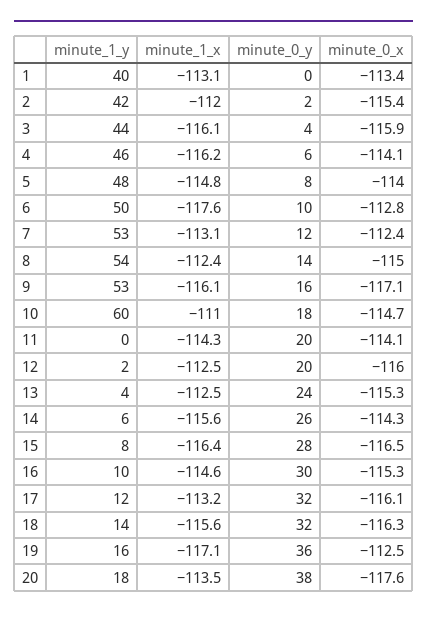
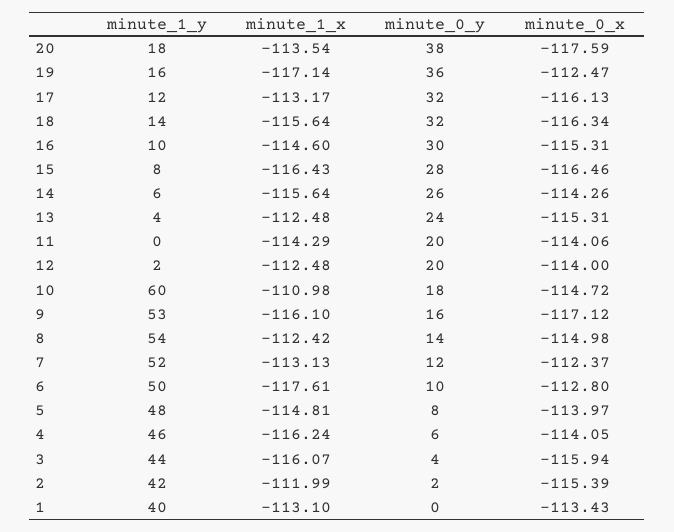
  {
    "minute_1_y": {
      "1": 40,
      "2": 42,
      "3": 44,
      "4": 46,
      "5": 48,
      "6": 50,
-     "7": 53,
+     "7": 52,
      "8": 54,
      "9": 53,
      "10": 60,
      "11": 0,
      "12": 2,
      "13": 4,
      "14": 6,
      "15": 8,
      "16": 10,
      "17": 12,
      "18": 14,
      "19": 16,
      "20": 18
    },
    "minute_1_x": {
      "1": -113.1,
      "2": -111.99,
      "3": -116.07,
      "4": -116.24,
      "5": -114.81,
      "6": -117.61,
      "7": -113.13,
      "8": -112.42,
      "9": -116.1,
      "10": -110.98,
      "11": -114.29,
      "12": -112.48,
      "13": -112.48,
      "14": -115.64,
      "15": -116.43,
      "16": -114.6,
      "17": -113.17,
      "18": -115.64,
      "19": -117.14,
      "20": -113.54
    },
    "minute_0_y": {
      "1": 0,
      "2": 2,
      "3": 4,
      "4": 6,
      "5": 8,
      "6": 10,
      "7": 12,
      "8": 14,
      "9": 16,
      "10": 18,
      "11": 20,
      "12": 20,
      "13": 24,
      "14": 26,
      "15": 28,
      "16": 30,
      "17": 32,
      "18": 32,
      "19": 36,
      "20": 38
    },
    "minute_0_x": {
      "1": -113.43,
      "2": -115.39,
      "3": -115.94,
      "4": -114.05,
      "5": -113.97,
      "6": -112.8,
      "7": -112.37,
      "8": -114.98,
      "9": -117.12,
      "10": -114.72,
      "11": -114.06,
-     "12": -116,
+     "12": -114,
      "13": -115.31,
      "14": -114.26,
      "15": -116.46,
      "16": -115.31,
      "17": -116.13,
      "18": -116.34,
      "19": -112.47,
      "20": -117.59
    }
  }

